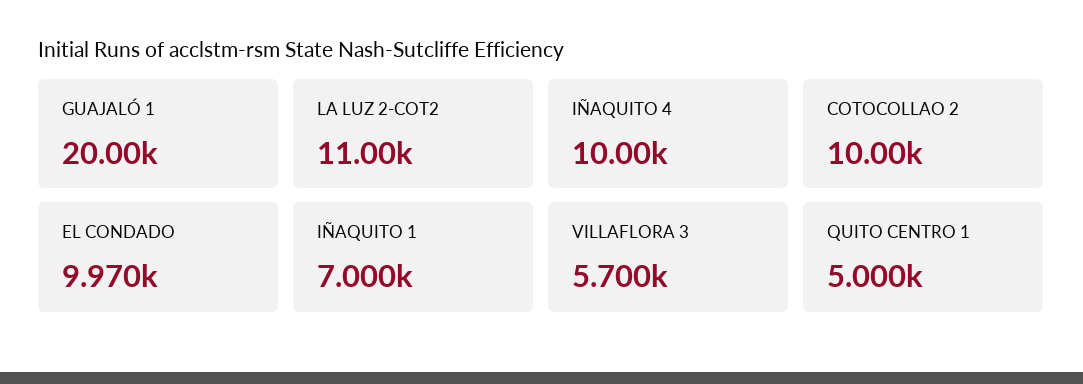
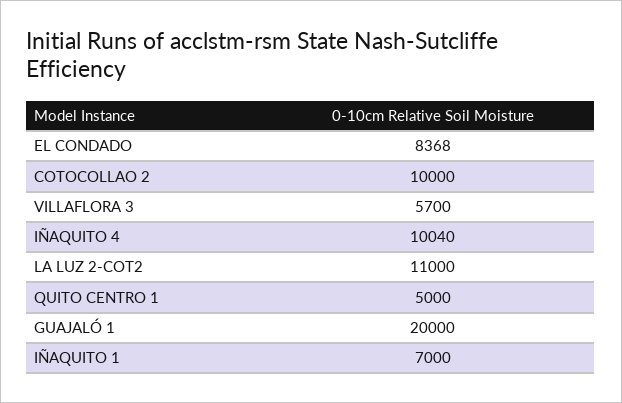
  {
    "GUAJALÓ 1": 20000,
    "LA LUZ 2-COT2": 11000,
-   "IÑAQUITO 4": 10000,
+   "IÑAQUITO 4": 10040,
    "COTOCOLLAO 2": 10000,
-   "EL CONDADO": 9970,
+   "EL CONDADO": 8368,
    "IÑAQUITO 1": 7000,
    "VILLAFLORA 3": 5700,
    "QUITO CENTRO 1": 5000
  }

